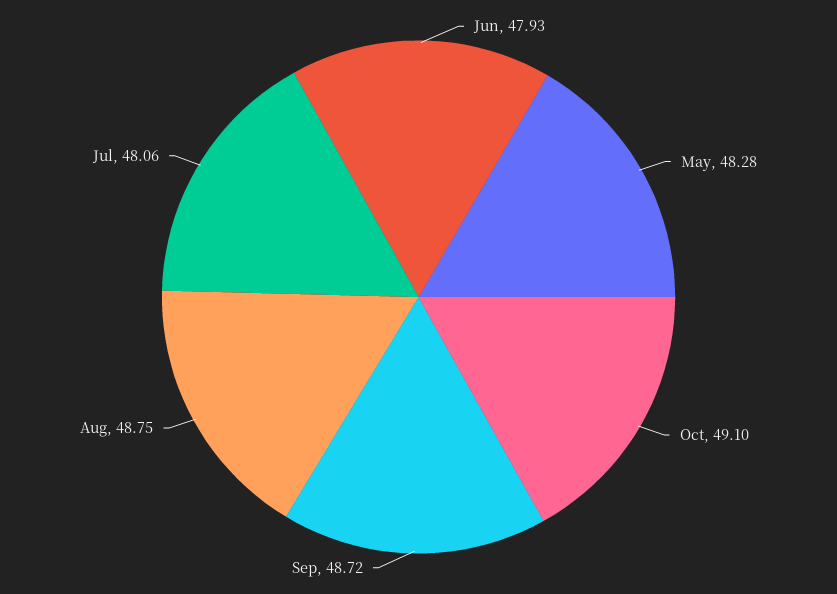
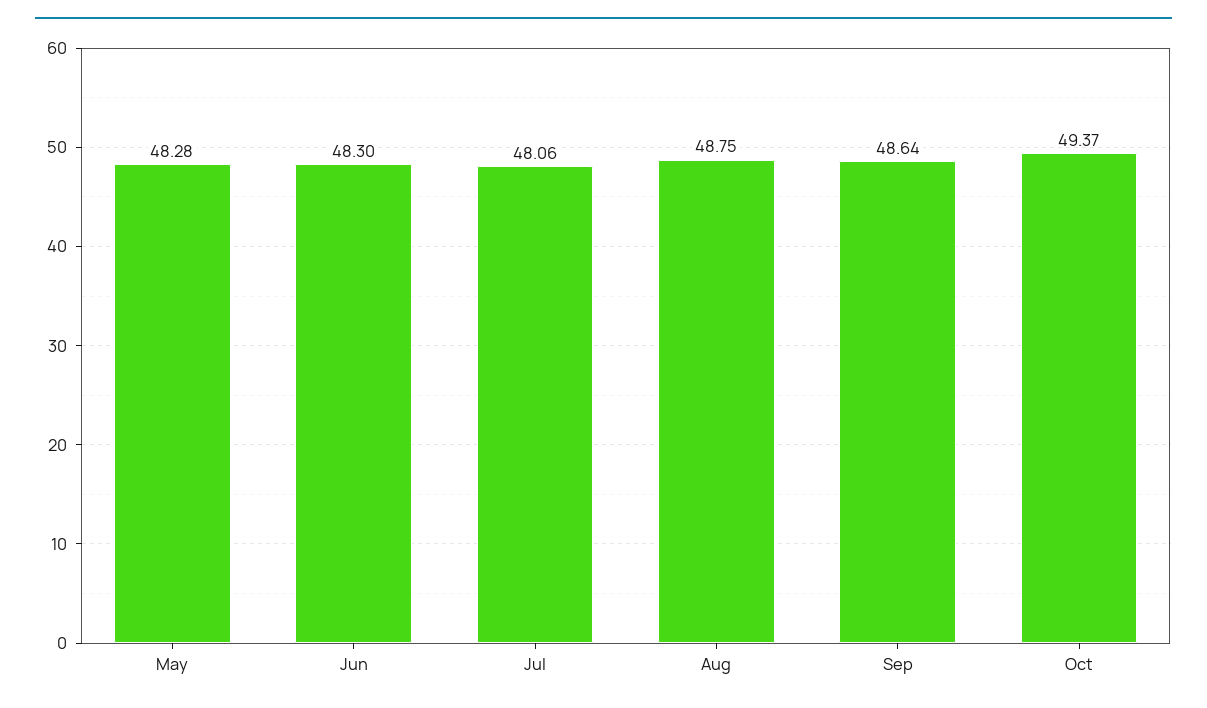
  {
-   "Jun": 47.93,
+   "Jun": 48.3,
    "May": 48.28,
-   "Oct": 49.1,
+   "Oct": 49.37,
-   "Sep": 48.72,
+   "Sep": 48.64,
    "Aug": 48.75,
    "Jul": 48.06
  }

